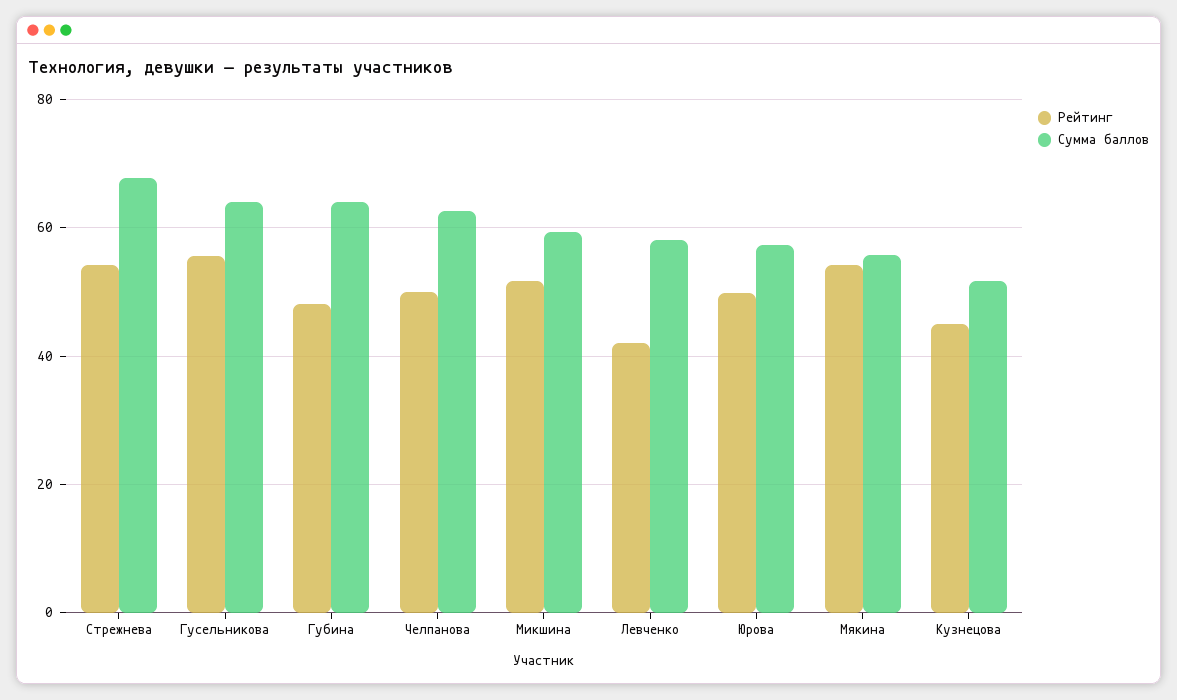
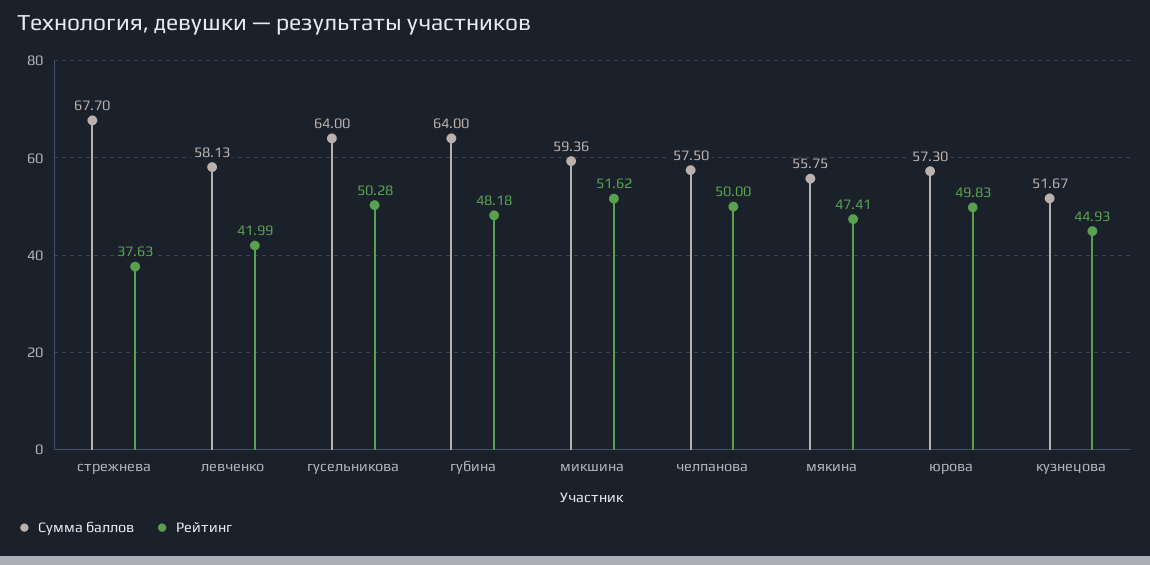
  {
    "Рейтинг": {
-     "Стрежнева": 54,
+     "Стрежнева": 37.63,
-     "Гусельникова": 56,
+     "Гусельникова": 50.28,
      "Губина": 48.18,
      "Челпанова": 50,
      "Микшина": 51.62,
      "Левченко": 41.99,
      "Юрова": 49.83,
-     "Мякина": 54,
+     "Мякина": 47.41,
      "Кузнецова": 44.93
    },
    "Сумма баллов": {
      "Стрежнева": 67.7,
      "Гусельникова": 64,
      "Губина": 64,
-     "Челпанова": 62,
+     "Челпанова": 57.5,
      "Микшина": 59.36,
      "Левченко": 58.13,
      "Юрова": 57.3,
      "Мякина": 55.75,
      "Кузнецова": 51.67
    }
  }

